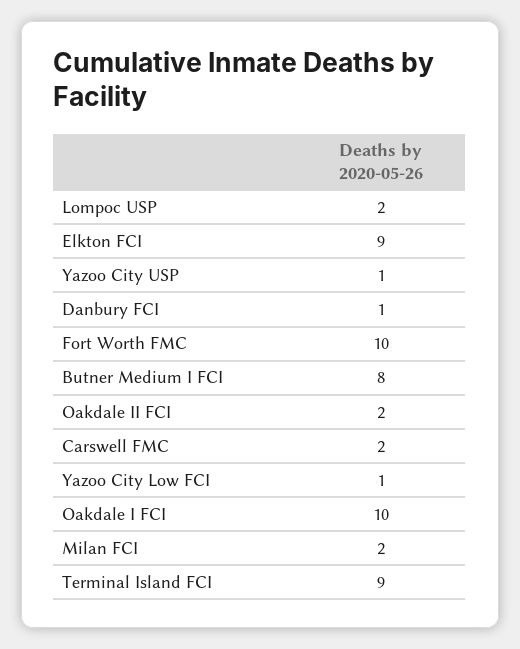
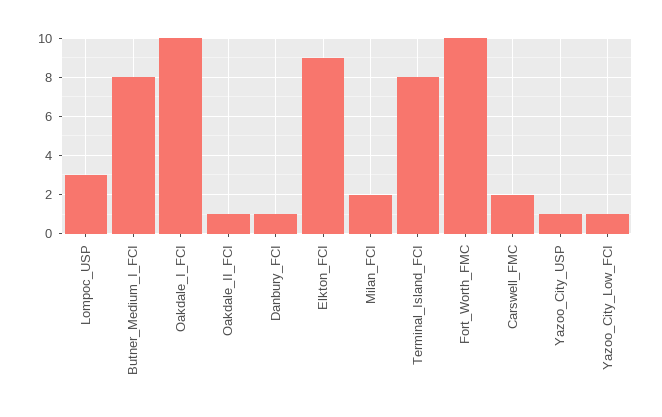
  {
-   "Lompoc USP": 2,
+   "Lompoc USP": 3,
    "Elkton FCI": 9,
    "Yazoo City USP": 1,
    "Danbury FCI": 1,
    "Fort Worth FMC": 10,
    "Butner Medium I FCI": 8,
-   "Oakdale II FCI": 2,
+   "Oakdale II FCI": 1,
    "Carswell FMC": 2,
    "Yazoo City Low FCI": 1,
    "Oakdale I FCI": 10,
    "Milan FCI": 2,
-   "Terminal Island FCI": 9
+   "Terminal Island FCI": 8
  }

